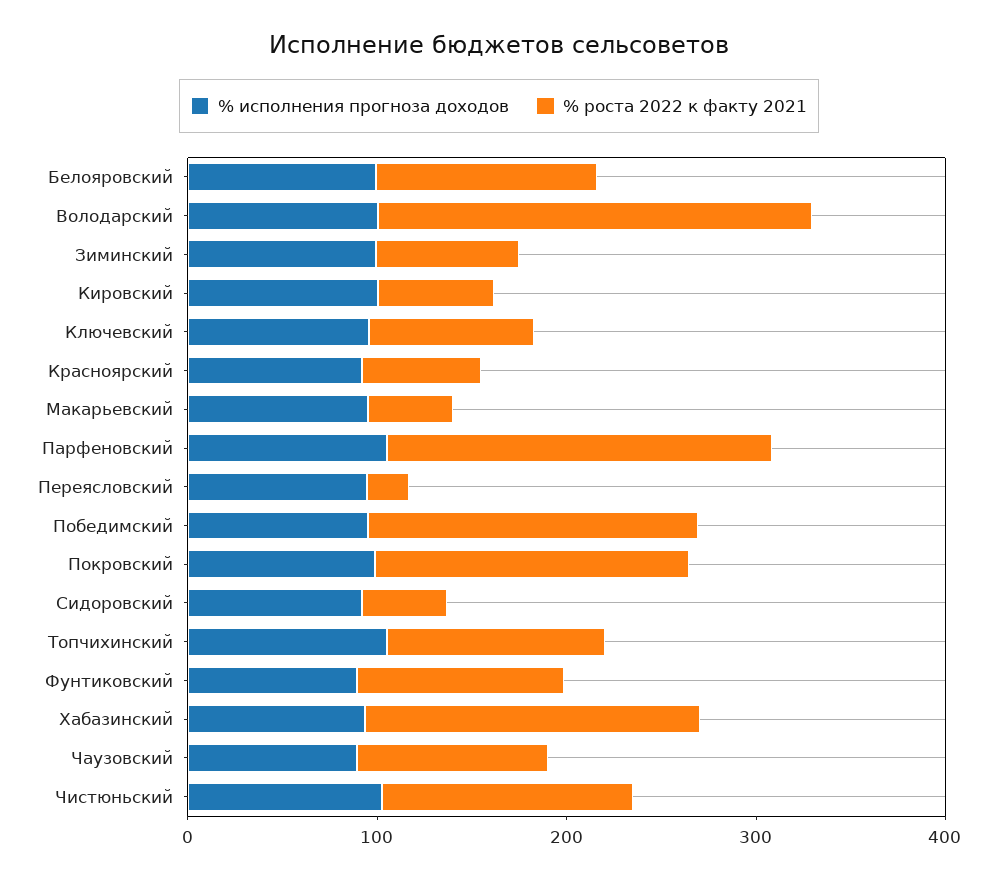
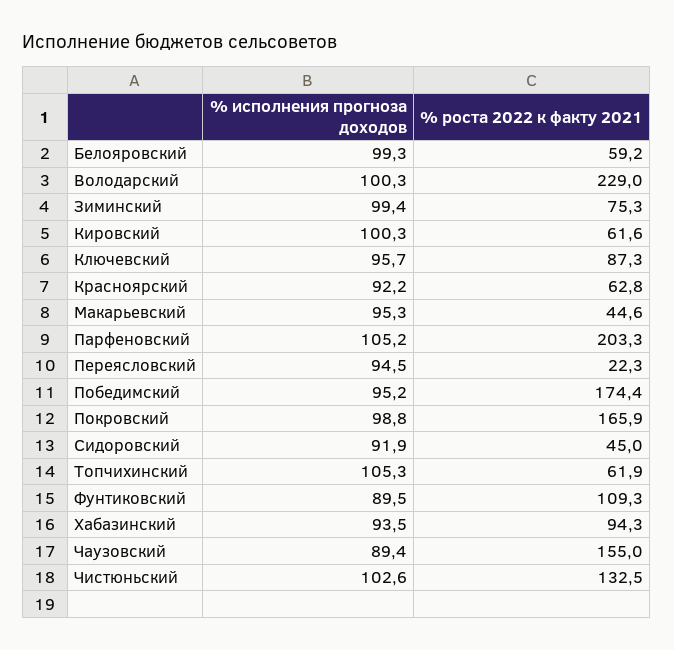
  {
    "% исполнения прогноза доходов": {
      "Белояровский": 99.3,
      "Володарский": 100.3,
      "Зиминский": 99.4,
      "Кировский": 100.3,
      "Ключевский": 95.7,
      "Красноярский": 92.2,
      "Макарьевский": 95.3,
      "Парфеновский": 105.2,
      "Переясловский": 94.5,
      "Победимский": 95.2,
      "Покровский": 98.8,
      "Сидоровский": 91.9,
      "Топчихинский": 105.3,
      "Фунтиковский": 89.5,
      "Хабазинский": 93.5,
      "Чаузовский": 89.4,
      "Чистюньский": 102.6
    },
    "% роста 2022 к факту 2021": {
-     "Белояровский": 120,
+     "Белояровский": 59.2,
      "Володарский": 229,
      "Зиминский": 75.3,
      "Кировский": 61.6,
      "Ключевский": 87.3,
      "Красноярский": 62.8,
      "Макарьевский": 44.6,
      "Парфеновский": 203.3,
      "Переясловский": 22.3,
      "Победимский": 174.4,
      "Покровский": 165.9,
      "Сидоровский": 45,
-     "Топчихинский": 120,
+     "Топчихинский": 61.9,
      "Фунтиковский": 109.3,
-     "Хабазинский": 180,
+     "Хабазинский": 94.3,
-     "Чаузовский": 100,
+     "Чаузовский": 155,
      "Чистюньский": 132.5
    }
  }

